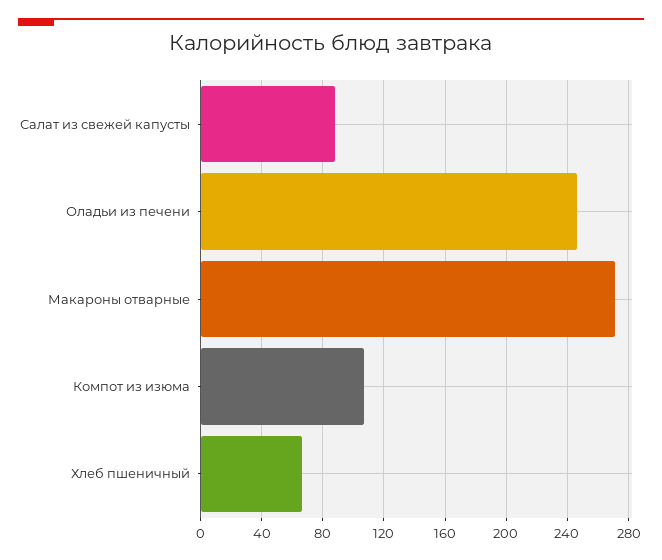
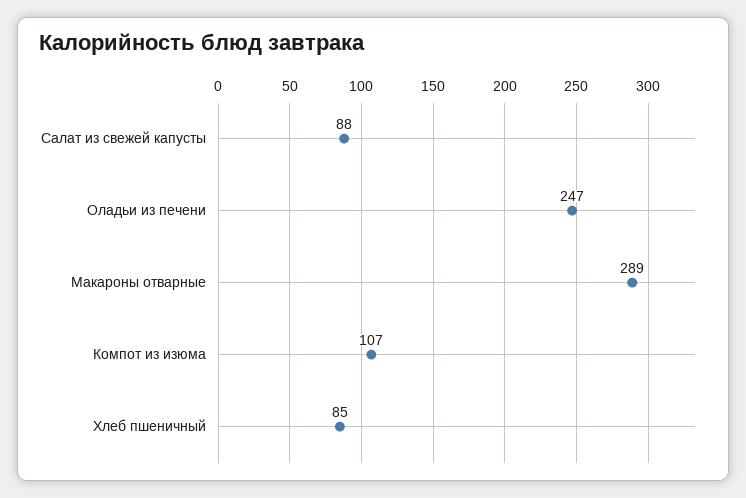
  {
    "Салат из свежей капусты": 88,
    "Оладьи из печени": 247,
-   "Макароны отварные": 270,
+   "Макароны отварные": 289,
    "Компот из изюма": 107,
-   "Хлеб пшеничный": 65
+   "Хлеб пшеничный": 85
  }

